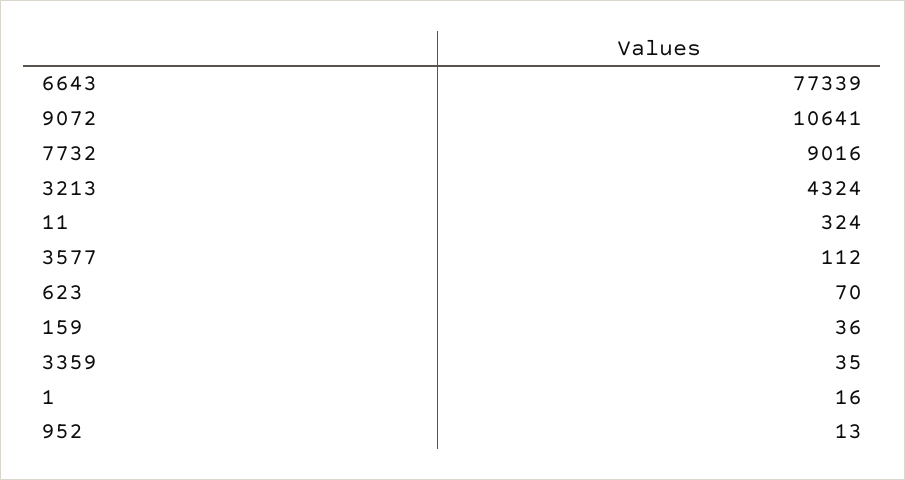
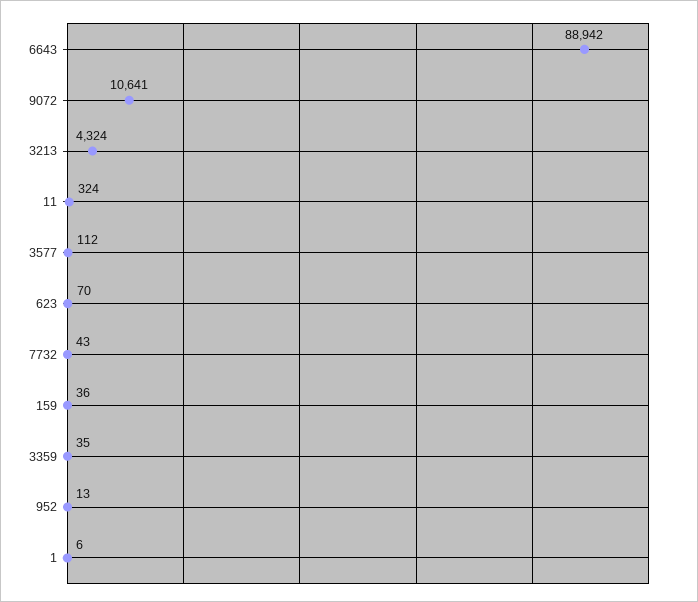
  {
-   "6643": 77339,
+   "6643": 88942,
    "9072": 10641,
-   "7732": 9016,
+   "7732": 43,
    "3213": 4324,
    "11": 324,
    "3577": 112,
    "623": 70,
    "159": 36,
    "3359": 35,
-   "1": 16,
+   "1": 6,
    "952": 13
  }

